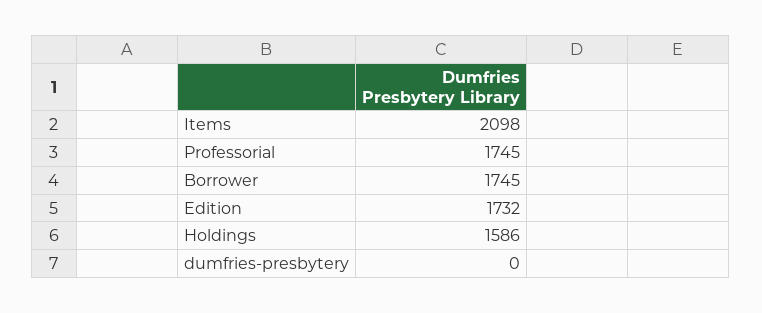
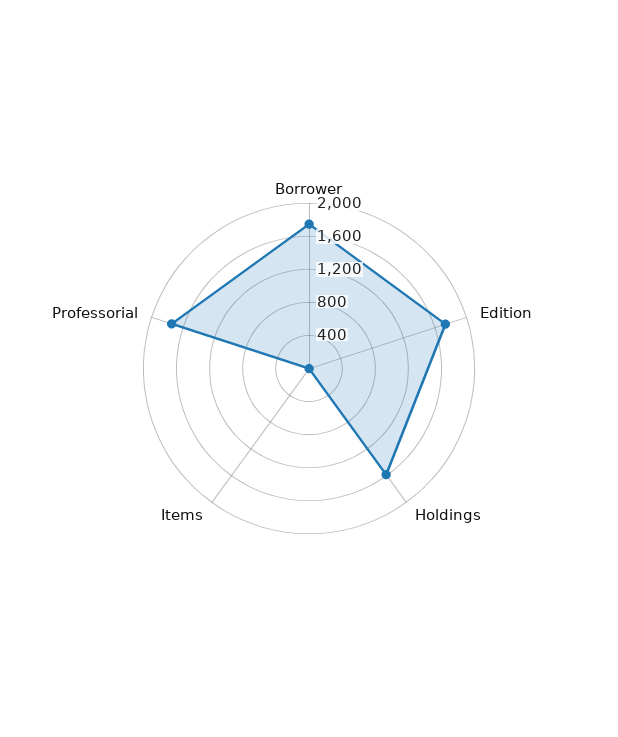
  {
-   "Items": 2098,
+   "Items": 0,
    "Professorial": 1745,
    "Borrower": 1745,
    "Edition": 1732,
-   "Holdings": 1586,
+   "Holdings": 1586
-   "dumfries-presbytery": 0
  }

